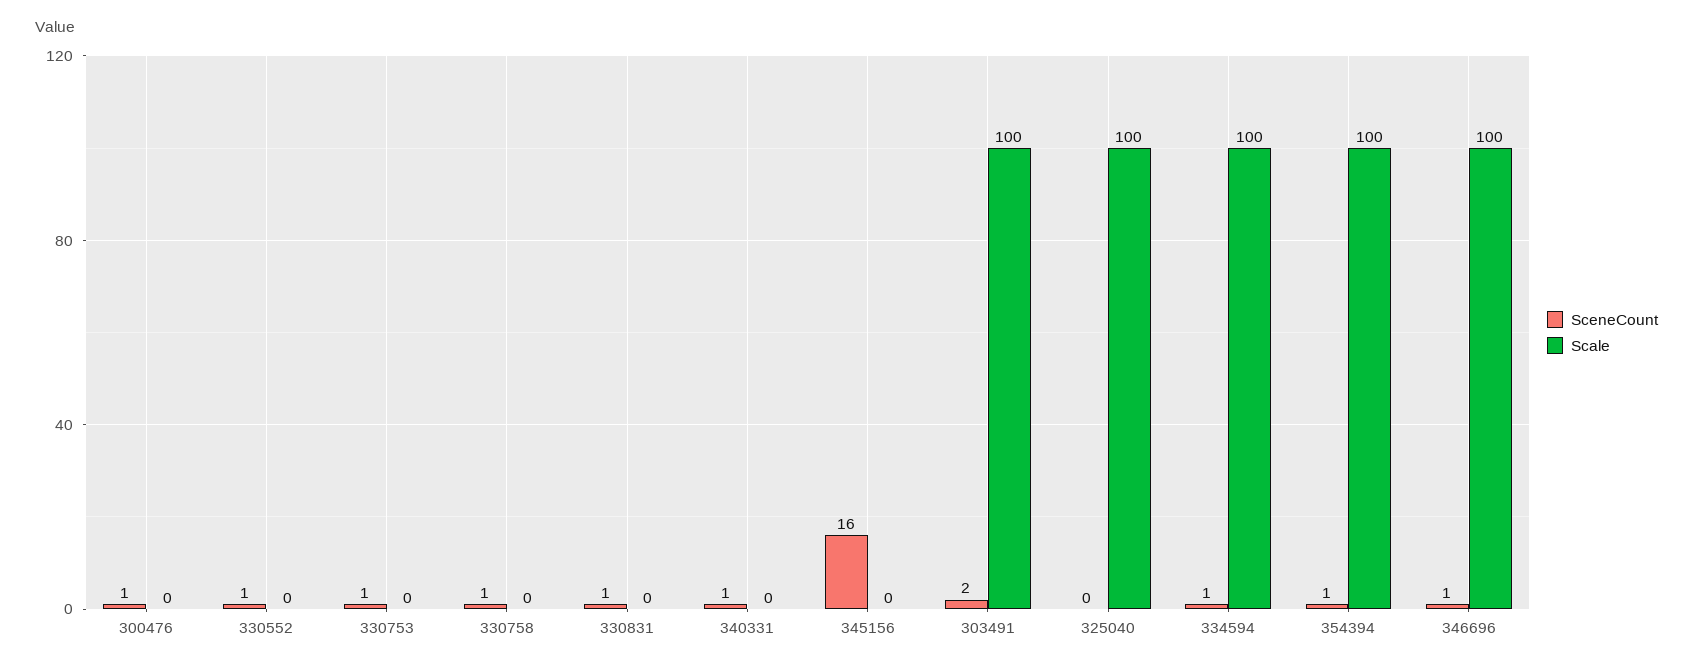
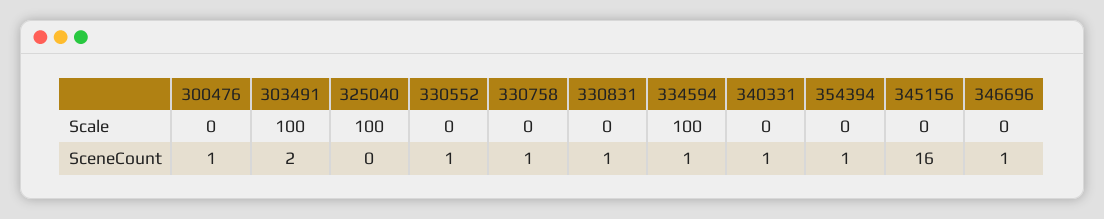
  {
    "SceneCount": {
      "300476": 1,
      "330552": 1,
-     "330753": 1,
      "330758": 1,
      "330831": 1,
      "340331": 1,
      "345156": 16,
      "303491": 2,
      "325040": 0,
      "334594": 1,
      "354394": 1,
      "346696": 1
    },
    "Scale": {
      "300476": 0,
      "330552": 0,
-     "330753": 0,
      "330758": 0,
      "330831": 0,
      "340331": 0,
      "345156": 0,
      "303491": 100,
      "325040": 100,
      "334594": 100,
-     "354394": 100,
+     "354394": 0,
-     "346696": 100
+     "346696": 0
    }
  }

